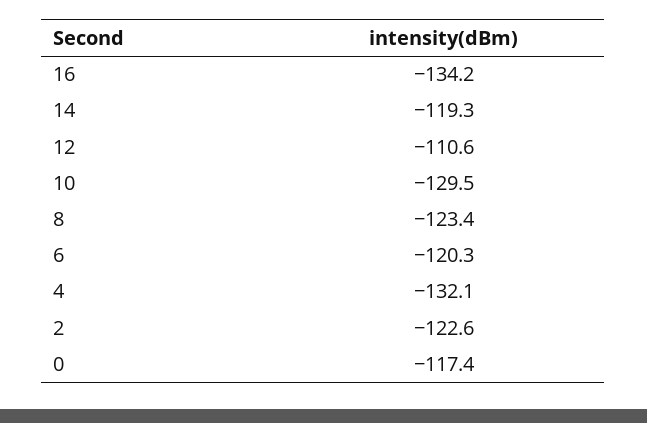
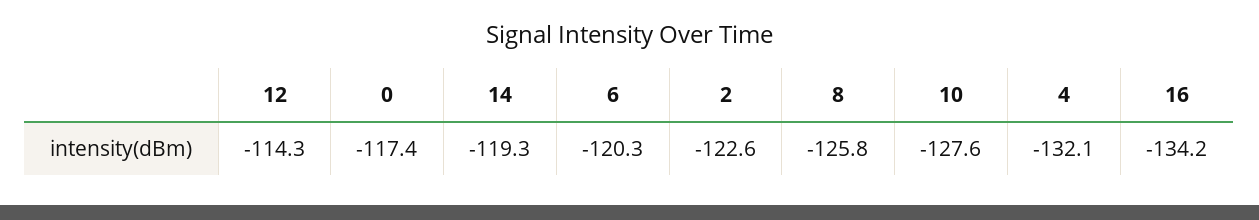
  {
    "16": -134.2,
    "14": -119.3,
-   "12": -110.6,
+   "12": -114.3,
-   "10": -129.5,
+   "10": -127.6,
-   "8": -123.4,
+   "8": -125.8,
    "6": -120.3,
    "4": -132.1,
    "2": -122.6,
    "0": -117.4
  }

